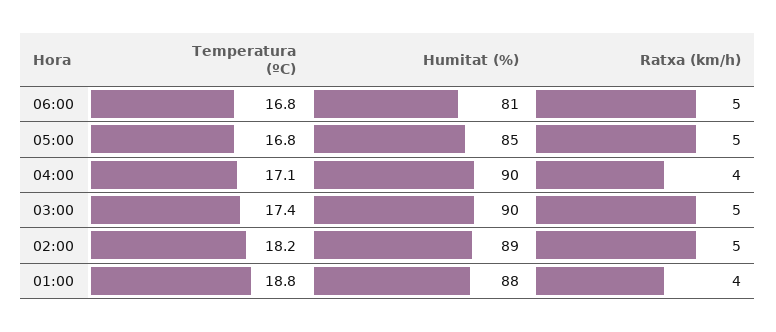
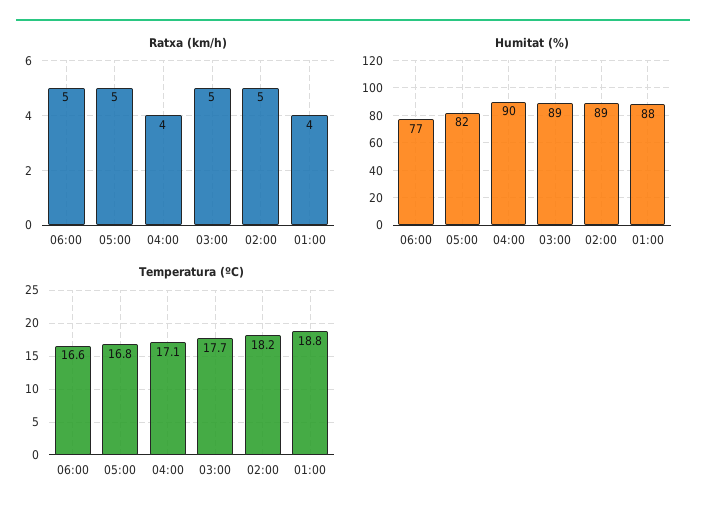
  {
    "Temperatura (ºC)": {
-     "06:00": 16.8,
+     "06:00": 16.6,
      "05:00": 16.8,
      "04:00": 17.1,
-     "03:00": 17.4,
+     "03:00": 17.7,
      "02:00": 18.2,
      "01:00": 18.8
    },
    "Humitat (%)": {
-     "06:00": 81,
+     "06:00": 77,
-     "05:00": 85,
+     "05:00": 82,
      "04:00": 90,
-     "03:00": 90,
+     "03:00": 89,
      "02:00": 89,
      "01:00": 88
    },
    "Ratxa (km/h)": {
      "06:00": 5,
      "05:00": 5,
      "04:00": 4,
      "03:00": 5,
      "02:00": 5,
      "01:00": 4
    }
  }

